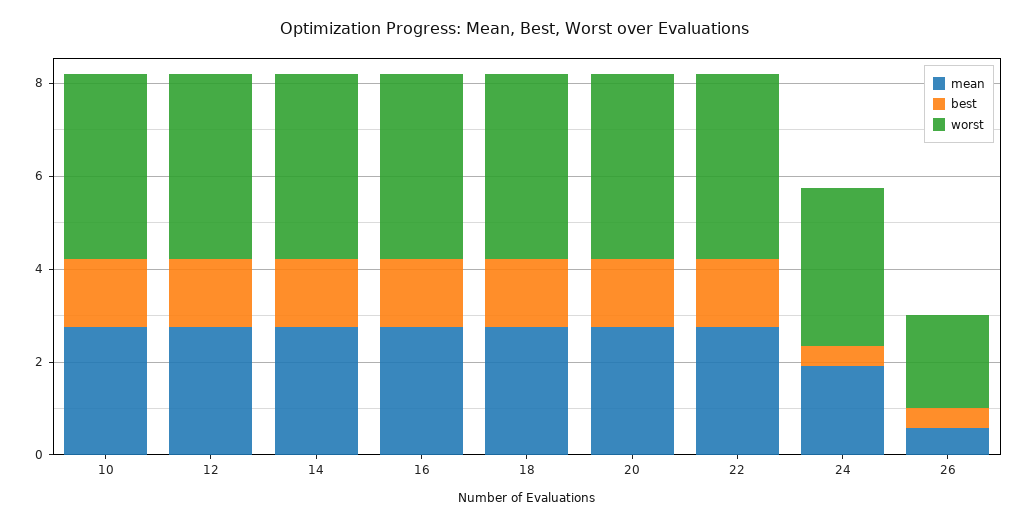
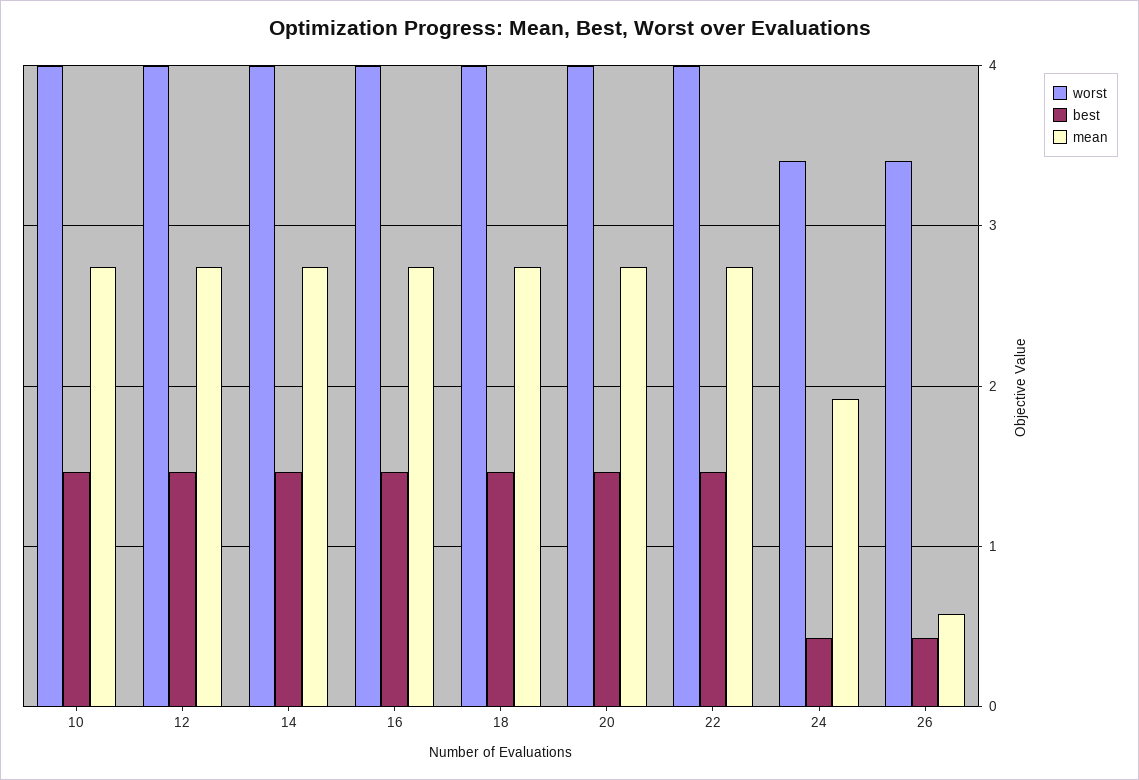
  {
    "mean": {
      "10": 2.7,
      "12": 2.7,
      "14": 2.7,
      "16": 2.7,
      "18": 2.7,
      "20": 2.7,
      "22": 2.7,
      "24": 1.9,
      "26": 0.6
    },
    "best": {
      "10": 1.5,
      "12": 1.5,
      "14": 1.5,
      "16": 1.5,
      "18": 1.5,
      "20": 1.5,
      "22": 1.5,
      "24": 0.4,
      "26": 0.4
    },
    "worst": {
      "10": 4,
      "12": 4,
      "14": 4,
      "16": 4,
      "18": 4,
      "20": 4,
      "22": 4,
      "24": 3.4,
-     "26": 2
+     "26": 3.4
    }
  }

